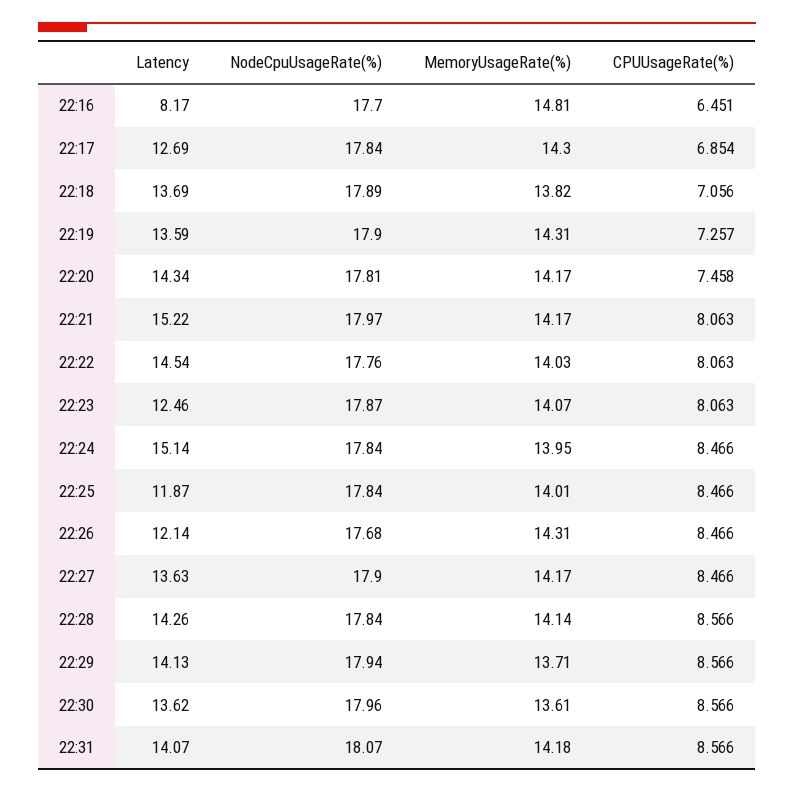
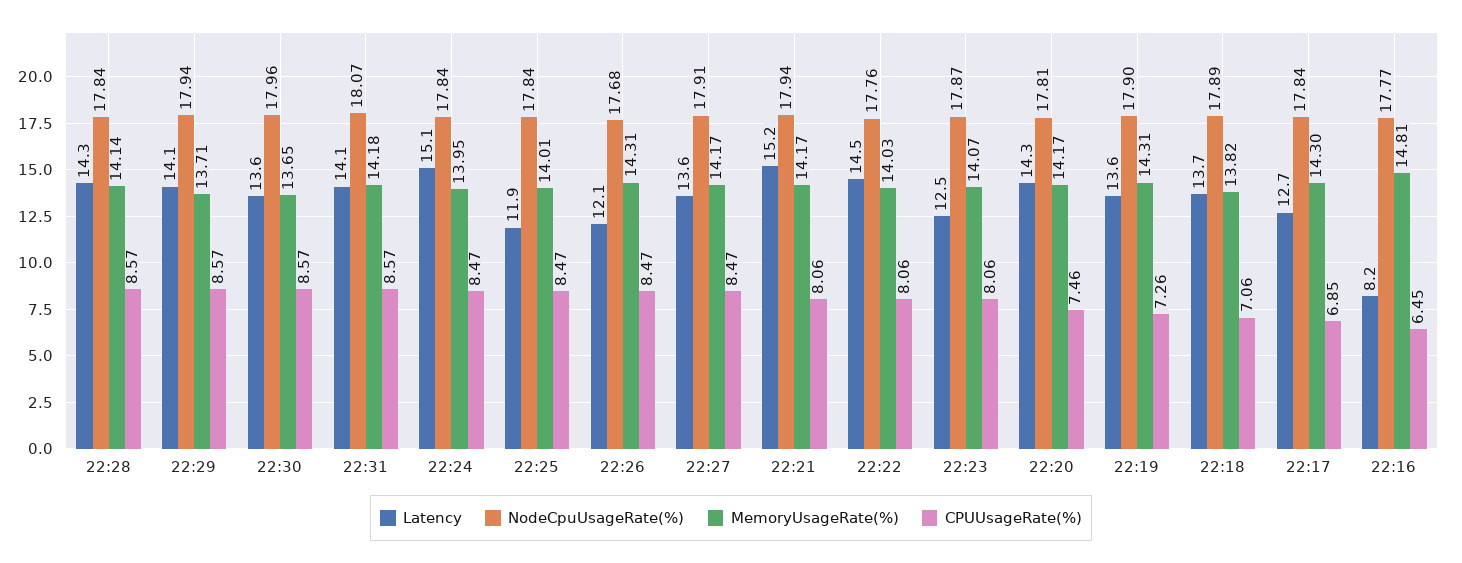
  {
    "Latency": {
      "22:16": 8.17,
      "22:17": 12.69,
      "22:18": 13.69,
      "22:19": 13.59,
      "22:20": 14.34,
      "22:21": 15.22,
      "22:22": 14.54,
      "22:23": 12.46,
      "22:24": 15.14,
      "22:25": 11.87,
      "22:26": 12.14,
      "22:27": 13.63,
      "22:28": 14.26,
      "22:29": 14.13,
      "22:30": 13.62,
      "22:31": 14.07
    },
    "NodeCpuUsageRate(%)": {
-     "22:16": 17.7,
+     "22:16": 17.77,
      "22:17": 17.84,
      "22:18": 17.89,
      "22:19": 17.9,
      "22:20": 17.81,
-     "22:21": 17.97,
+     "22:21": 17.94,
      "22:22": 17.76,
      "22:23": 17.87,
      "22:24": 17.84,
      "22:25": 17.84,
      "22:26": 17.68,
-     "22:27": 17.9,
+     "22:27": 17.91,
      "22:28": 17.84,
      "22:29": 17.94,
      "22:30": 17.96,
      "22:31": 18.07
    },
    "MemoryUsageRate(%)": {
      "22:16": 14.81,
      "22:17": 14.3,
      "22:18": 13.82,
      "22:19": 14.31,
      "22:20": 14.17,
      "22:21": 14.17,
      "22:22": 14.03,
      "22:23": 14.07,
      "22:24": 13.95,
      "22:25": 14.01,
      "22:26": 14.31,
      "22:27": 14.17,
      "22:28": 14.14,
      "22:29": 13.71,
-     "22:30": 13.61,
+     "22:30": 13.65,
      "22:31": 14.18
    },
    "CPUUsageRate(%)": {
      "22:16": 6.451,
      "22:17": 6.854,
      "22:18": 7.056,
      "22:19": 7.257,
      "22:20": 7.458,
      "22:21": 8.063,
      "22:22": 8.063,
      "22:23": 8.063,
      "22:24": 8.466,
      "22:25": 8.466,
      "22:26": 8.466,
      "22:27": 8.466,
      "22:28": 8.566,
      "22:29": 8.566,
      "22:30": 8.566,
      "22:31": 8.566
    }
  }

